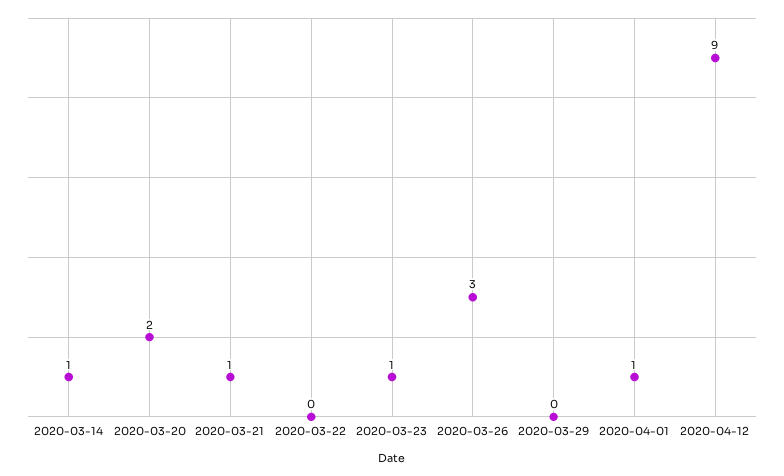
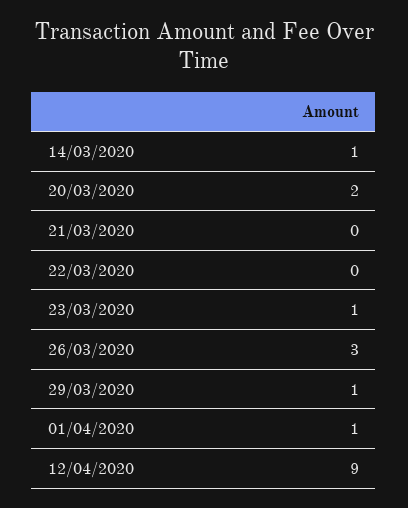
  {
    "2020-03-14": 1,
    "2020-03-20": 2,
-   "2020-03-21": 1,
+   "2020-03-21": 0,
    "2020-03-22": 0,
    "2020-03-23": 1,
    "2020-03-26": 3,
-   "2020-03-29": 0,
+   "2020-03-29": 1,
    "2020-04-01": 1,
    "2020-04-12": 9
  }

